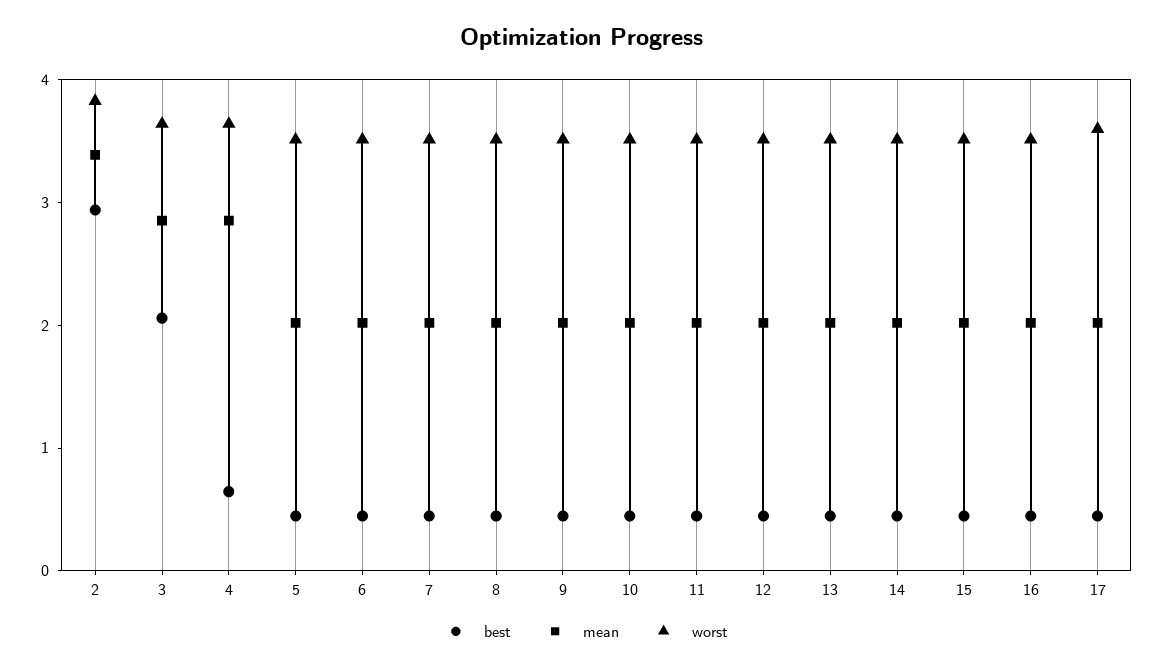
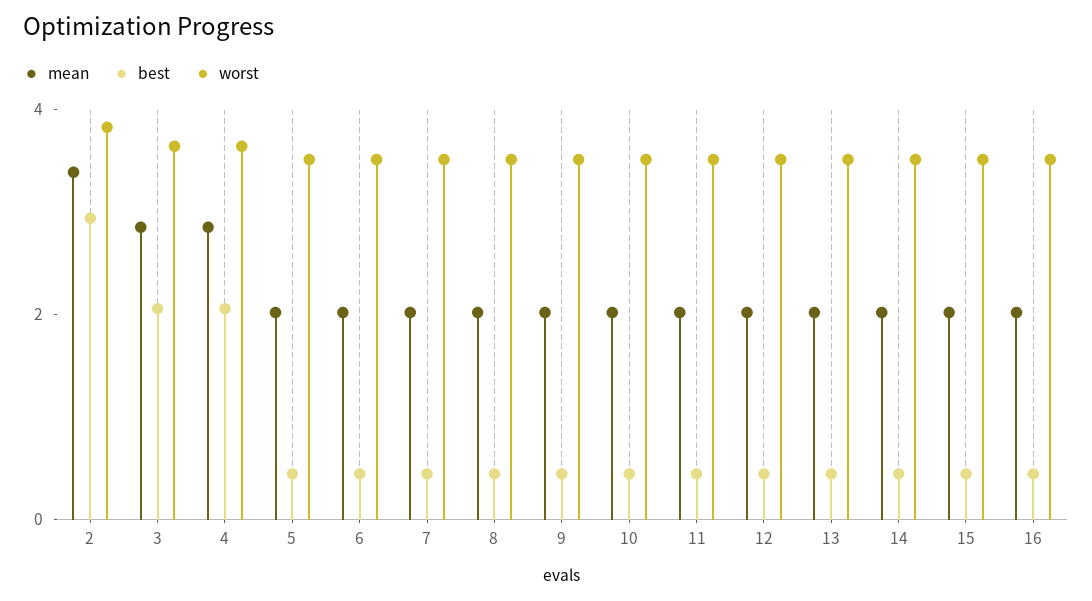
  {
    "best": {
      "2": 3,
      "3": 2,
-     "4": 0.6,
+     "4": 2,
      "5": 0.4,
      "6": 0.4,
      "7": 0.4,
      "8": 0.4,
      "9": 0.4,
      "10": 0.4,
      "11": 0.4,
      "12": 0.4,
      "13": 0.4,
      "14": 0.4,
      "15": 0.4,
-     "16": 0.4,
+     "16": 0.4
-     "17": 0.4
    },
    "mean": {
      "2": 3.4,
      "3": 2.8,
      "4": 2.8,
      "5": 2,
      "6": 2,
      "7": 2,
      "8": 2,
      "9": 2,
      "10": 2,
      "11": 2,
      "12": 2,
      "13": 2,
      "14": 2,
      "15": 2,
-     "16": 2,
+     "16": 2
-     "17": 2
    },
    "worst": {
      "2": 3.8,
      "3": 3.6,
      "4": 3.6,
      "5": 3.6,
      "6": 3.6,
      "7": 3.6,
      "8": 3.6,
      "9": 3.6,
      "10": 3.6,
      "11": 3.6,
      "12": 3.6,
      "13": 3.6,
      "14": 3.6,
      "15": 3.6,
-     "16": 3.6,
+     "16": 3.6
-     "17": 3.6
    }
  }

